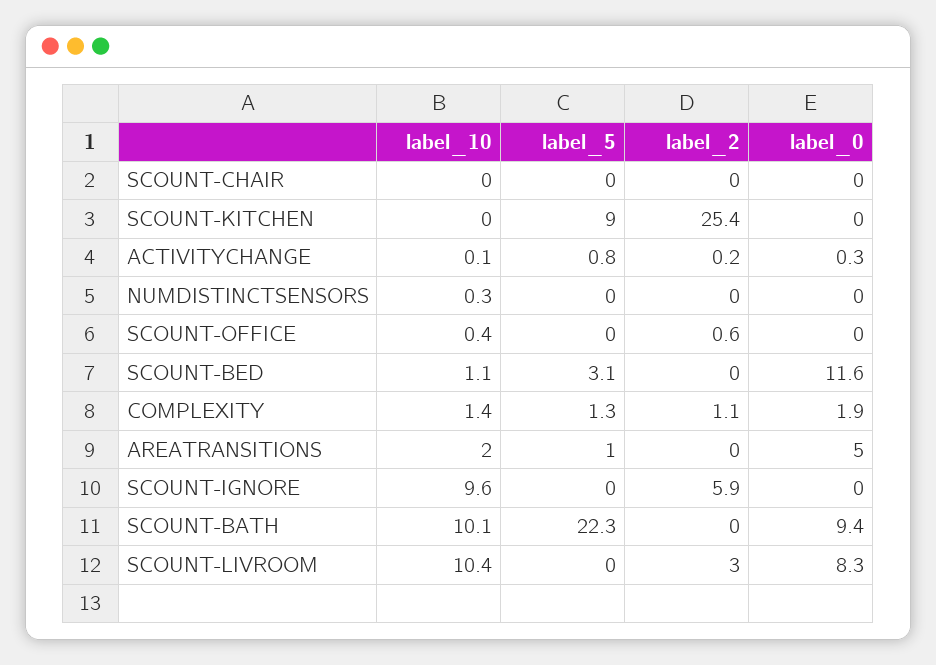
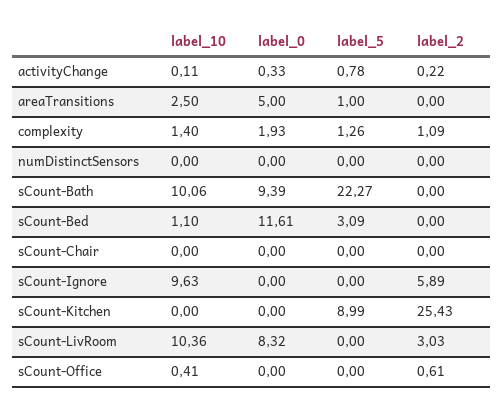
  {
    "label_10": {
      "SCOUNT-CHAIR": 0,
      "SCOUNT-KITCHEN": 0,
      "ACTIVITYCHANGE": 0.11,
-     "NUMDISTINCTSENSORS": 0.3,
+     "NUMDISTINCTSENSORS": 0,
      "SCOUNT-OFFICE": 0.41,
      "SCOUNT-BED": 1.1,
      "COMPLEXITY": 1.4,
-     "AREATRANSITIONS": 2,
+     "AREATRANSITIONS": 2.5,
      "SCOUNT-IGNORE": 9.63,
      "SCOUNT-BATH": 10.06,
      "SCOUNT-LIVROOM": 10.36
    },
    "label_5": {
      "SCOUNT-CHAIR": 0,
      "SCOUNT-KITCHEN": 8.99,
      "ACTIVITYCHANGE": 0.78,
      "NUMDISTINCTSENSORS": 0,
      "SCOUNT-OFFICE": 0,
      "SCOUNT-BED": 3.09,
      "COMPLEXITY": 1.26,
      "AREATRANSITIONS": 1,
      "SCOUNT-IGNORE": 0,
      "SCOUNT-BATH": 22.27,
      "SCOUNT-LIVROOM": 0
    },
    "label_2": {
      "SCOUNT-CHAIR": 0,
      "SCOUNT-KITCHEN": 25.43,
      "ACTIVITYCHANGE": 0.22,
      "NUMDISTINCTSENSORS": 0,
      "SCOUNT-OFFICE": 0.61,
      "SCOUNT-BED": 0,
      "COMPLEXITY": 1.09,
      "AREATRANSITIONS": 0,
      "SCOUNT-IGNORE": 5.89,
      "SCOUNT-BATH": 0,
      "SCOUNT-LIVROOM": 3.03
    },
    "label_0": {
      "SCOUNT-CHAIR": 0,
      "SCOUNT-KITCHEN": 0,
      "ACTIVITYCHANGE": 0.33,
      "NUMDISTINCTSENSORS": 0,
      "SCOUNT-OFFICE": 0,
      "SCOUNT-BED": 11.61,
      "COMPLEXITY": 1.93,
      "AREATRANSITIONS": 5,
      "SCOUNT-IGNORE": 0,
      "SCOUNT-BATH": 9.39,
      "SCOUNT-LIVROOM": 8.32
    }
  }

